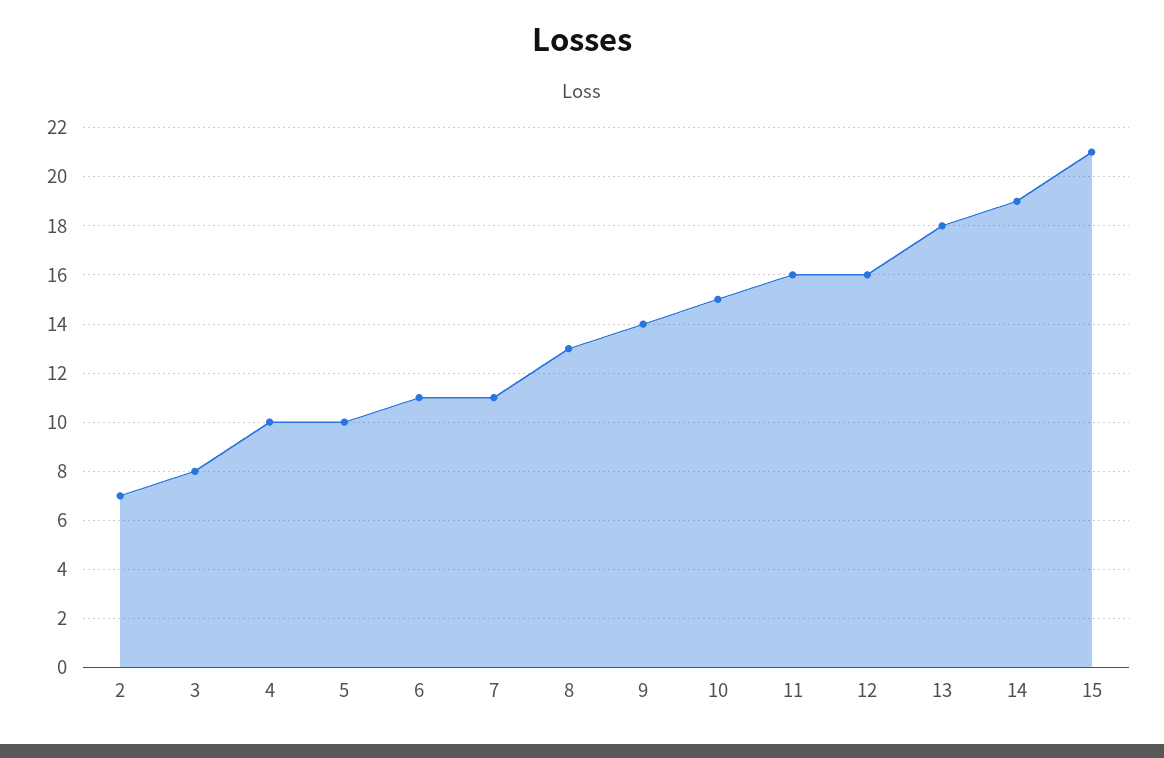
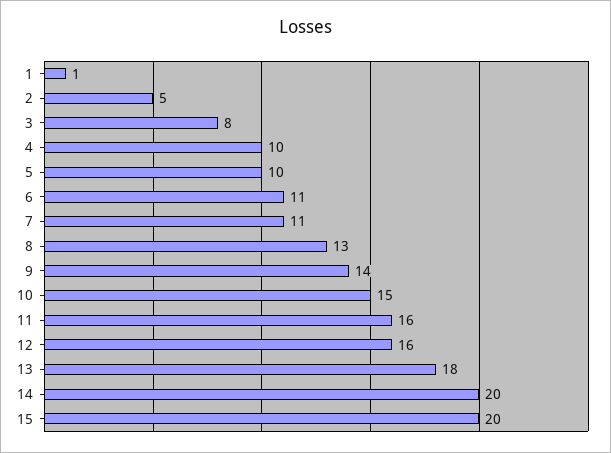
  {
-   "2": 7,
+   "2": 5,
    "3": 8,
    "4": 10,
    "5": 10,
    "6": 11,
    "7": 11,
    "8": 13,
    "9": 14,
    "10": 15,
    "11": 16,
    "12": 16,
    "13": 18,
-   "14": 19,
+   "14": 20,
-   "15": 21
+   "15": 20,
+   "1": 1
  }

